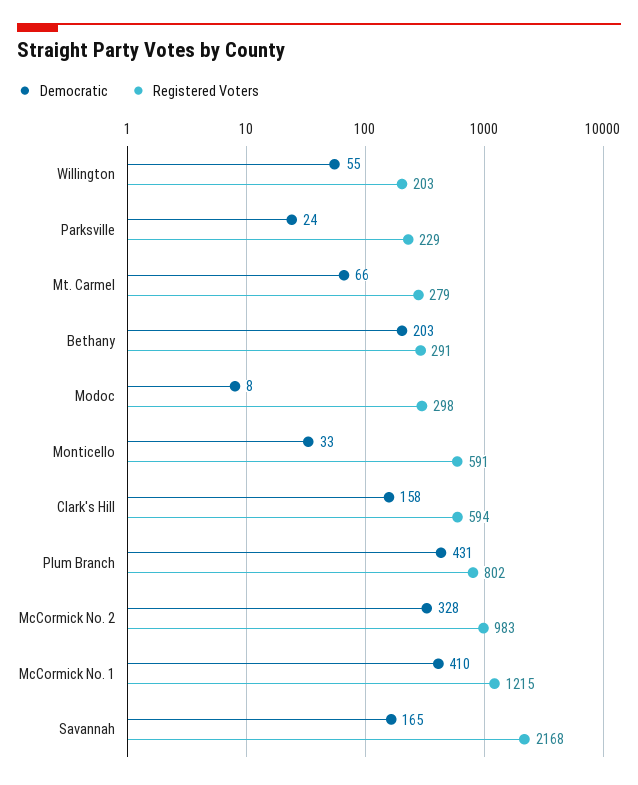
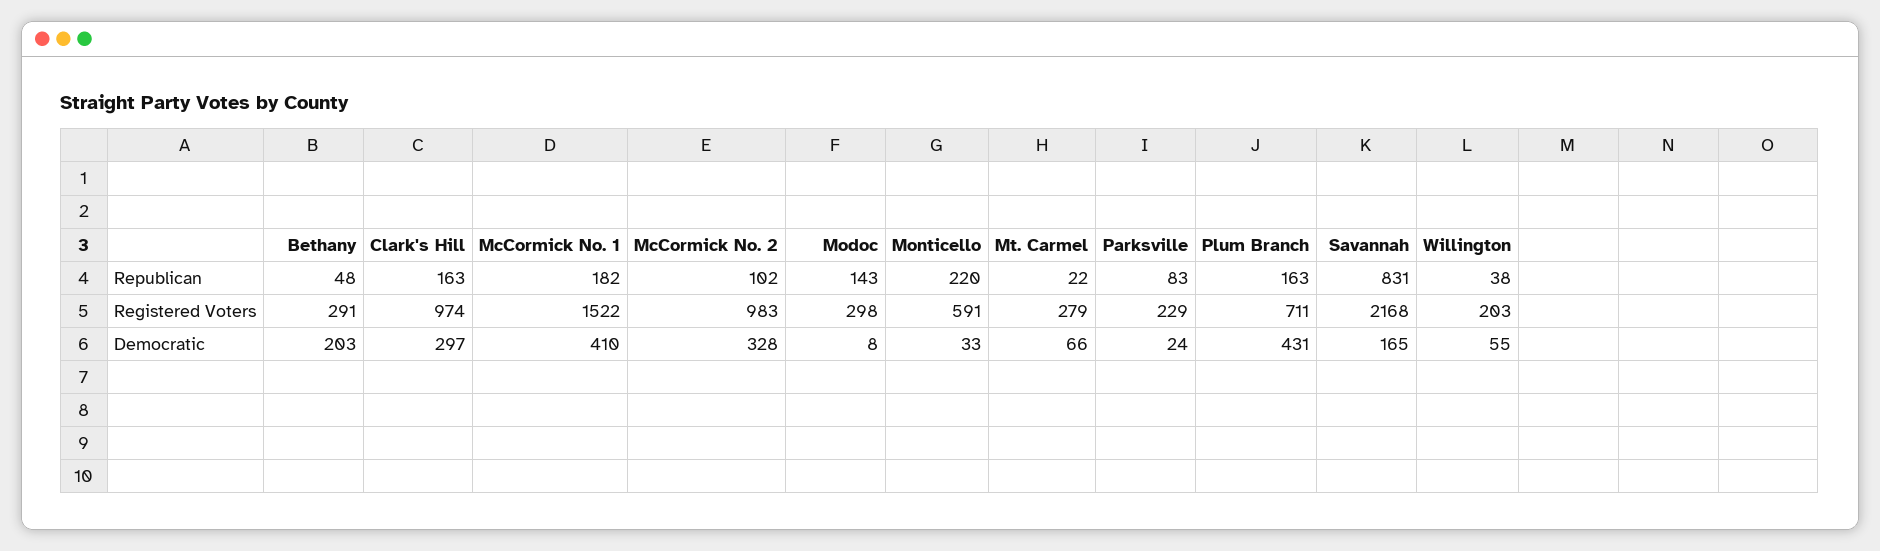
  {
    "Democratic": {
      "Willington": 55,
      "Parksville": 24,
      "Mt. Carmel": 66,
      "Bethany": 203,
      "Modoc": 8,
      "Monticello": 33,
-     "Clark's Hill": 158,
+     "Clark's Hill": 297,
      "Plum Branch": 431,
      "McCormick No. 2": 328,
      "McCormick No. 1": 410,
      "Savannah": 165
    },
    "Registered Voters": {
      "Willington": 203,
      "Parksville": 229,
      "Mt. Carmel": 279,
      "Bethany": 291,
      "Modoc": 298,
      "Monticello": 591,
-     "Clark's Hill": 594,
+     "Clark's Hill": 974,
-     "Plum Branch": 802,
+     "Plum Branch": 711,
      "McCormick No. 2": 983,
-     "McCormick No. 1": 1215,
+     "McCormick No. 1": 1522,
      "Savannah": 2168
-   }
+   },
+   "Republican": {
+     "Bethany": 48,
+     "Clark's Hill": 163,
+     "McCormick No. 1": 182,
+     "McCormick No. 2": 102,
+     "Modoc": 143,
+     "Monticello": 220,
+     "Mt. Carmel": 22,
+     "Parksville": 83,
+     "Plum Branch": 163,
+     "Savannah": 831,
+     "Willington": 38
+   }
  }

